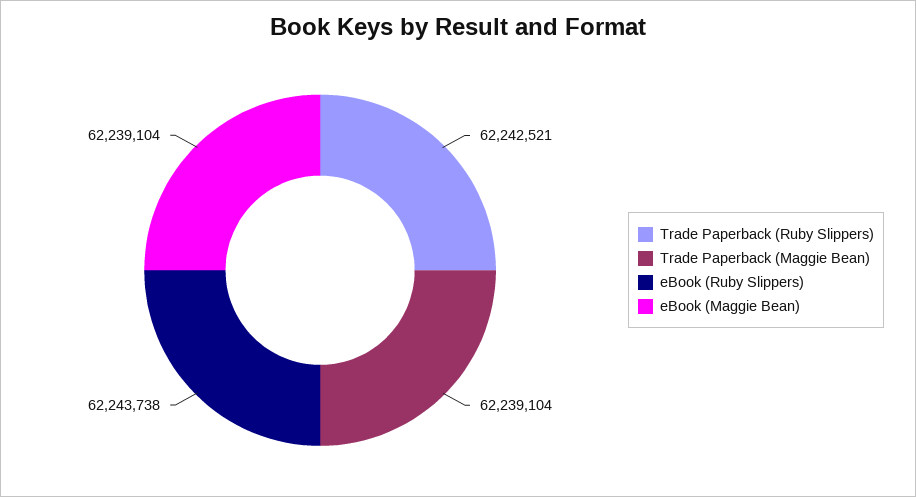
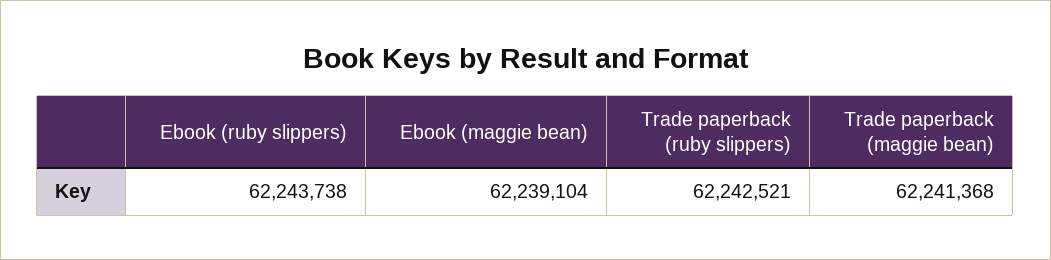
  {
    "Trade Paperback (Ruby Slippers)": 62242521,
-   "Trade Paperback (Maggie Bean)": 62239104,
+   "Trade Paperback (Maggie Bean)": 62241368,
    "eBook (Ruby Slippers)": 62243738,
    "eBook (Maggie Bean)": 62239104
  }

